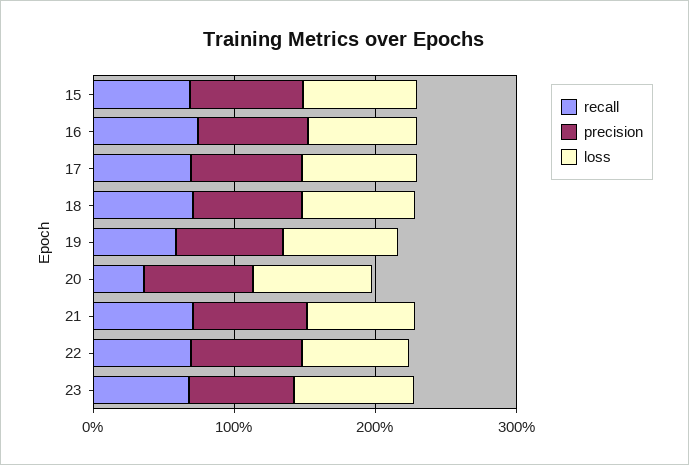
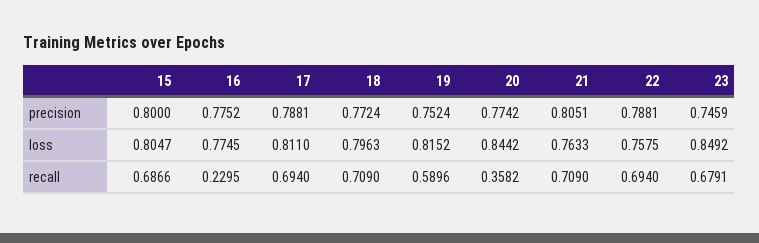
  {
    "recall": {
      "15": 0.6866,
-     "16": 0.8,
+     "16": 0.2295,
      "17": 0.694,
      "18": 0.709,
      "19": 0.5896,
      "20": 0.3582,
      "21": 0.709,
      "22": 0.694,
      "23": 0.6791
    },
    "precision": {
      "15": 0.8,
      "16": 0.7752,
      "17": 0.7881,
      "18": 0.7724,
      "19": 0.7524,
      "20": 0.7742,
      "21": 0.8051,
      "22": 0.7881,
      "23": 0.7459
    },
    "loss": {
      "15": 0.8047,
      "16": 0.7745,
      "17": 0.811,
      "18": 0.7963,
      "19": 0.8152,
      "20": 0.8442,
      "21": 0.7633,
      "22": 0.7575,
      "23": 0.8492
    }
  }

